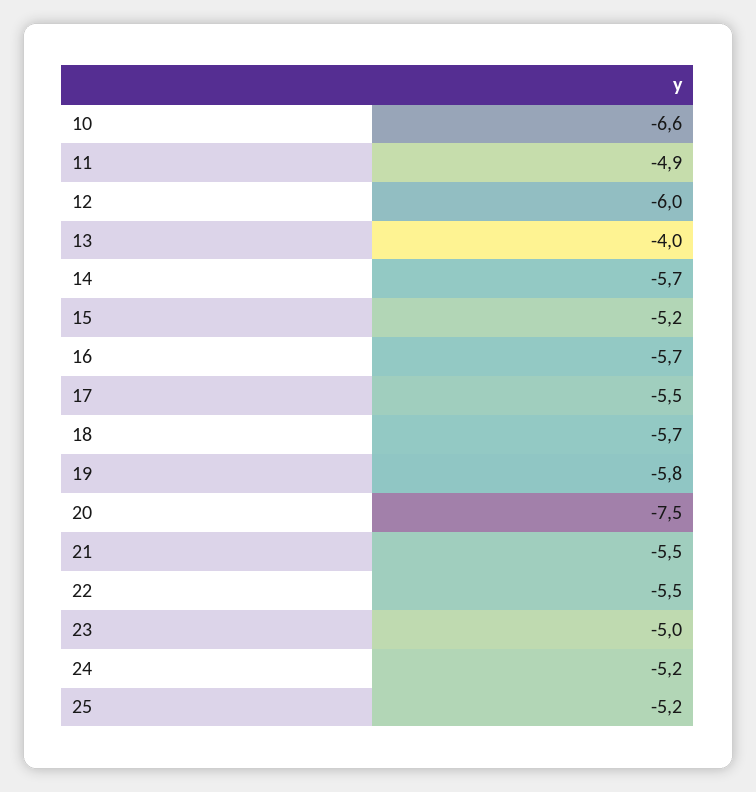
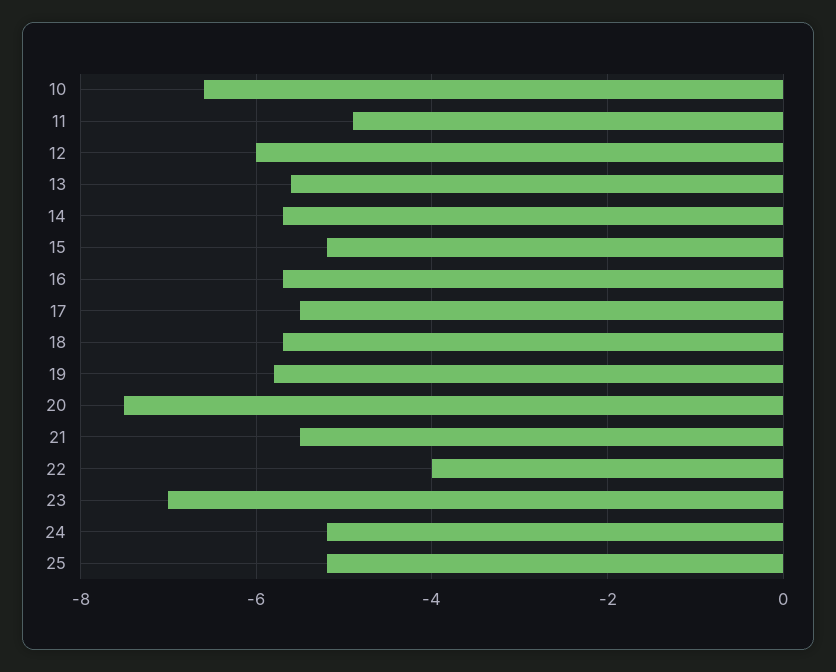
  {
    "10": -6.6,
    "11": -4.9,
    "12": -6,
-   "13": -4,
+   "13": -5.5,
    "14": -5.7,
    "15": -5.2,
    "16": -5.7,
    "17": -5.5,
    "18": -5.7,
    "19": -5.8,
    "20": -7.5,
    "21": -5.5,
-   "22": -5.5,
+   "22": -4,
-   "23": -5,
+   "23": -7,
    "24": -5.2,
    "25": -5.2
  }

